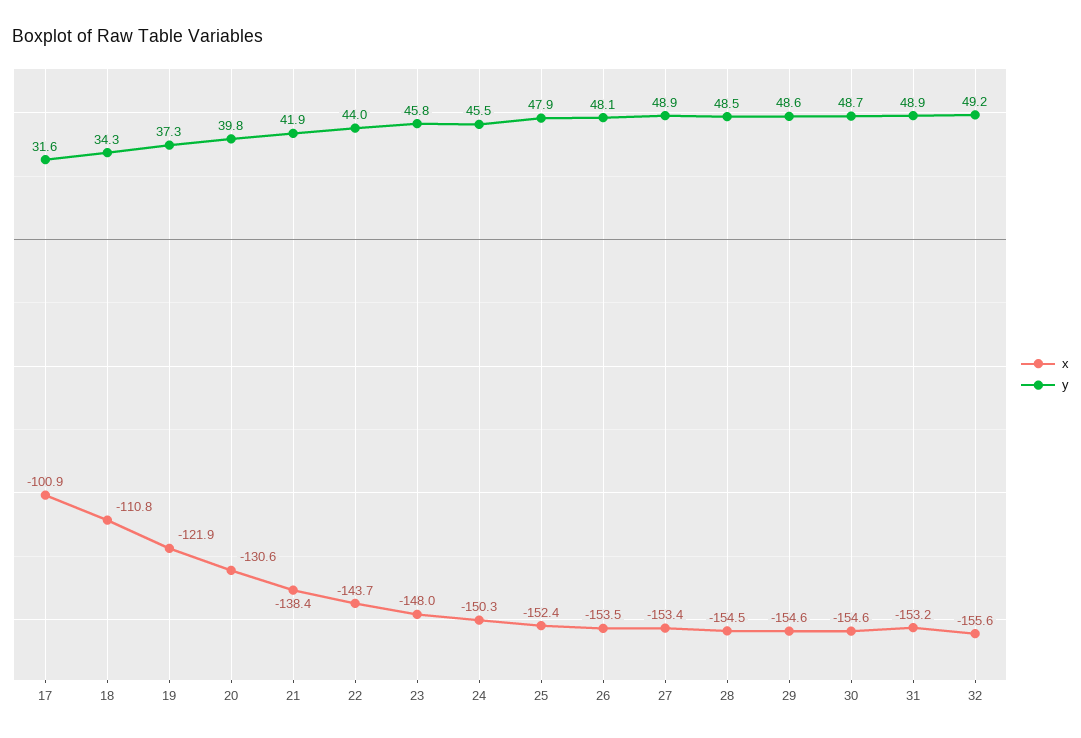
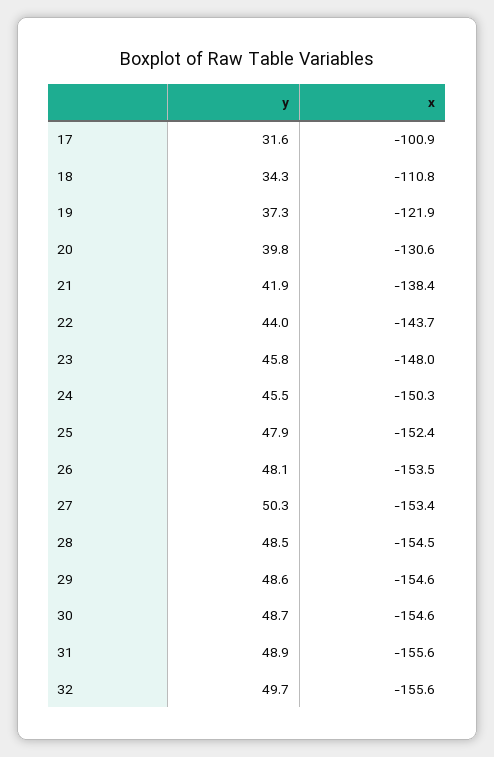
  {
    "x": {
      "17": -100.9,
      "18": -110.8,
      "19": -121.9,
      "20": -130.6,
      "21": -138.4,
      "22": -143.7,
      "23": -148,
      "24": -150.3,
      "25": -152.4,
      "26": -153.5,
      "27": -153.4,
      "28": -154.5,
      "29": -154.6,
      "30": -154.6,
-     "31": -153.2,
+     "31": -155.6,
      "32": -155.6
    },
    "y": {
      "17": 31.6,
      "18": 34.3,
      "19": 37.3,
      "20": 39.8,
      "21": 41.9,
      "22": 44,
      "23": 45.8,
      "24": 45.5,
      "25": 47.9,
      "26": 48.1,
-     "27": 48.9,
+     "27": 50.3,
      "28": 48.5,
      "29": 48.6,
      "30": 48.7,
      "31": 48.9,
-     "32": 49.2
+     "32": 49.7
    }
  }

